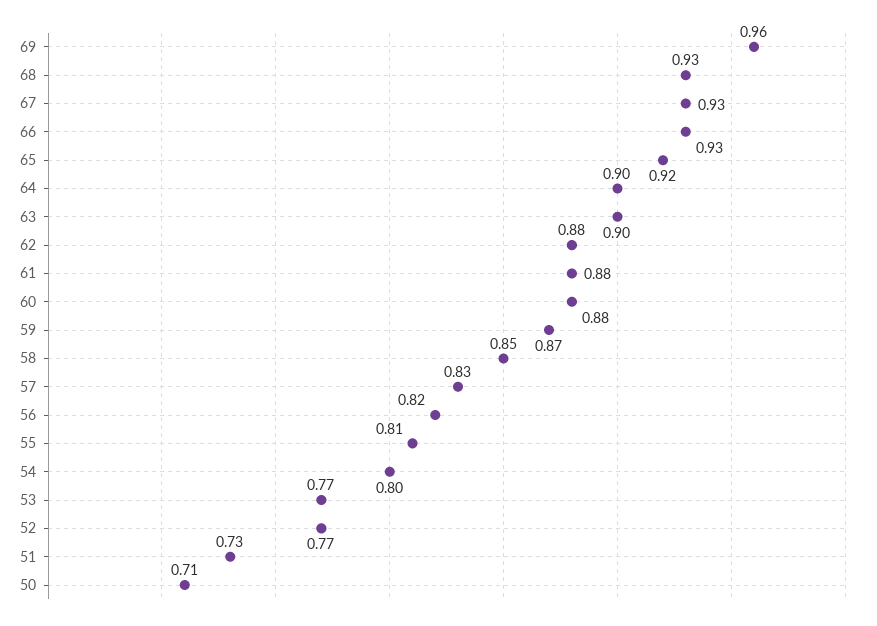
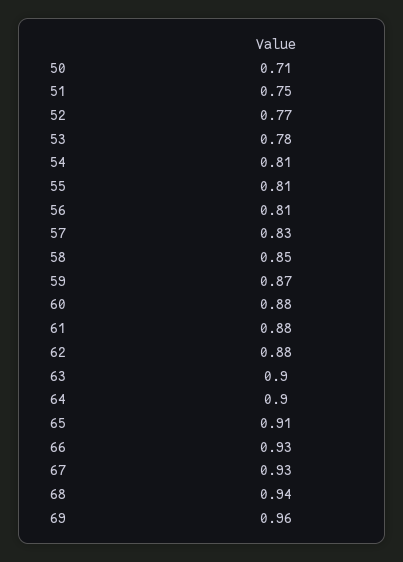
  {
    "69": 0.96,
-   "68": 0.93,
+   "68": 0.94,
    "67": 0.93,
    "66": 0.93,
-   "65": 0.92,
+   "65": 0.91,
    "64": 0.9,
    "63": 0.9,
    "62": 0.88,
    "61": 0.88,
    "60": 0.88,
    "59": 0.87,
    "58": 0.85,
    "57": 0.83,
-   "56": 0.82,
+   "56": 0.81,
    "55": 0.81,
-   "54": 0.8,
+   "54": 0.81,
-   "53": 0.77,
+   "53": 0.78,
    "52": 0.77,
-   "51": 0.73,
+   "51": 0.75,
    "50": 0.71
  }

